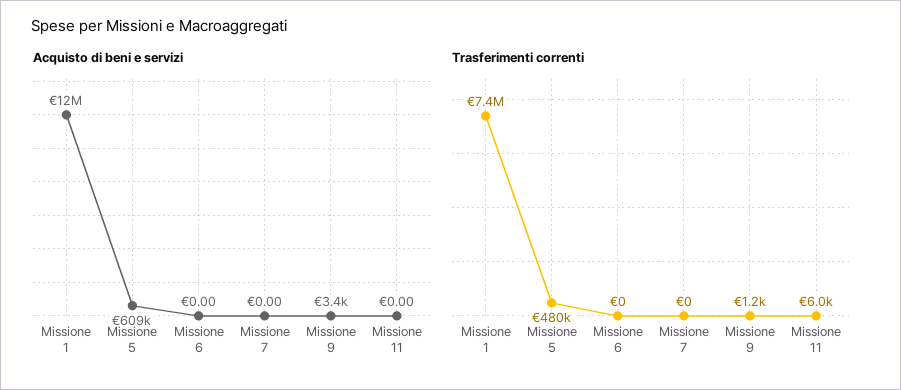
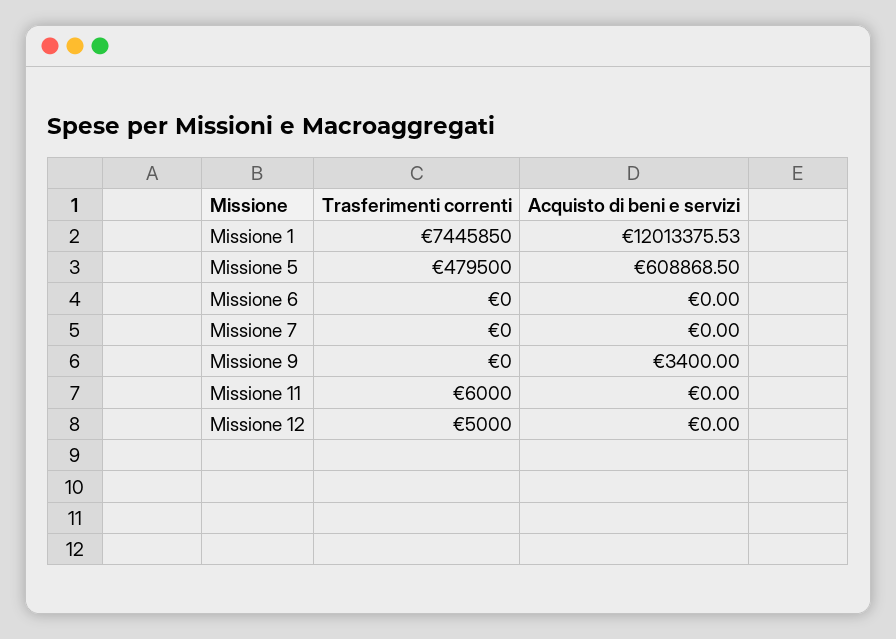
  {
    "Acquisto di beni e servizi": {
      "Missione 1": 12013375.53,
      "Missione 5": 608868.5,
      "Missione 6": 0,
      "Missione 7": 0,
      "Missione 9": 3400,
-     "Missione 11": 0
+     "Missione 11": 0,
+     "Missione 12": 0
    },
    "Trasferimenti correnti": {
      "Missione 1": 7445850,
      "Missione 5": 479500,
      "Missione 6": 0,
      "Missione 7": 0,
-     "Missione 9": 1200,
+     "Missione 9": 0,
-     "Missione 11": 6000
+     "Missione 11": 6000,
+     "Missione 12": 5000
    }
  }

